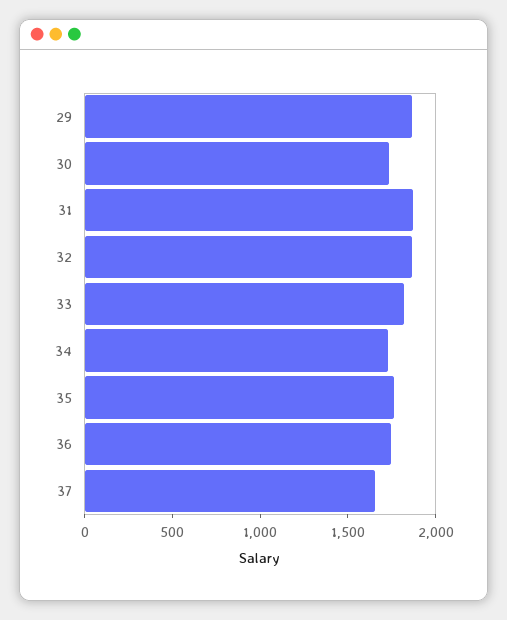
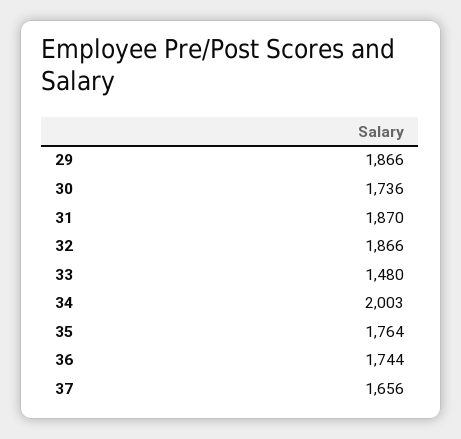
  {
    "29": 1866,
    "30": 1736,
    "31": 1870,
    "32": 1866,
-   "33": 1800,
+   "33": 1480,
-   "34": 1700,
+   "34": 2003,
    "35": 1764,
    "36": 1744,
    "37": 1656
  }

